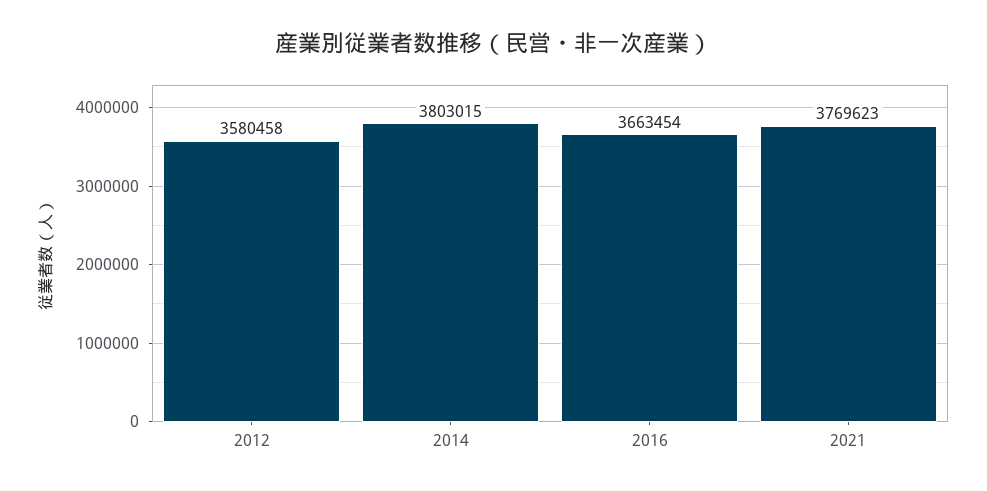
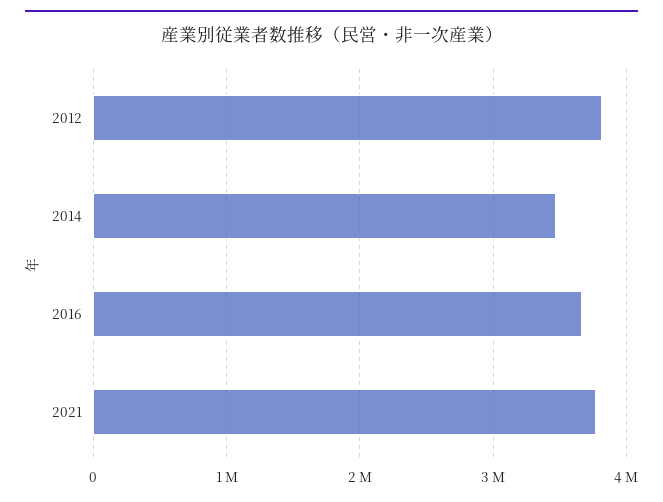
  {
-   "2012": 3580458,
+   "2012": 3800000,
-   "2014": 3803015,
+   "2014": 3500000,
    "2016": 3663454,
    "2021": 3769623
  }

